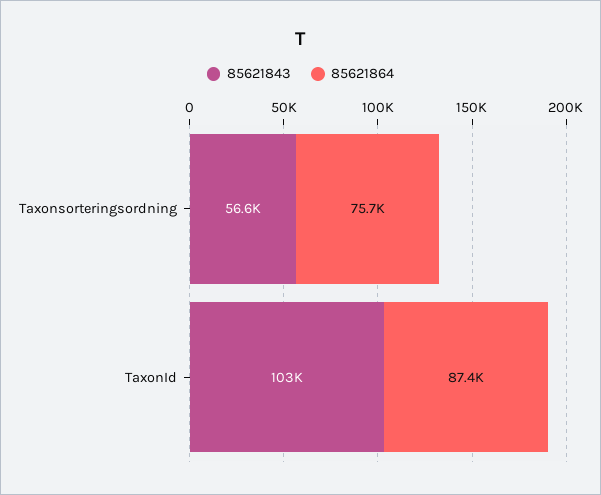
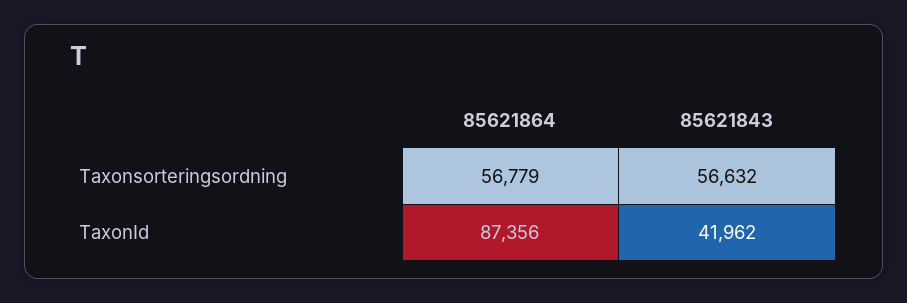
  {
    "85621843": {
      "Taxonsorteringsordning": 56632,
-     "TaxonId": 103000
+     "TaxonId": 41962
    },
    "85621864": {
-     "Taxonsorteringsordning": 75700,
+     "Taxonsorteringsordning": 56779,
      "TaxonId": 87356
    }
  }

